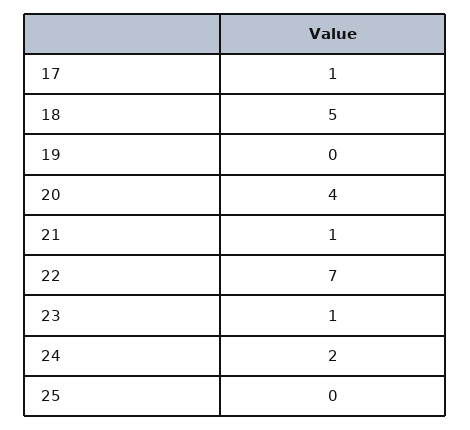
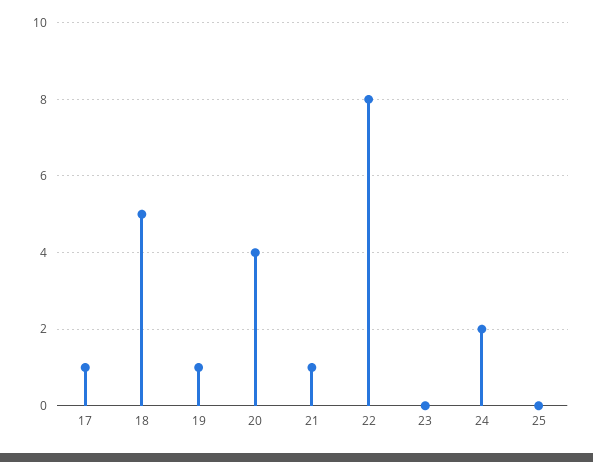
  {
    "17": 1,
    "18": 5,
-   "19": 0,
+   "19": 1,
    "20": 4,
    "21": 1,
-   "22": 7,
+   "22": 8,
-   "23": 1,
+   "23": 0,
    "24": 2,
    "25": 0
  }

